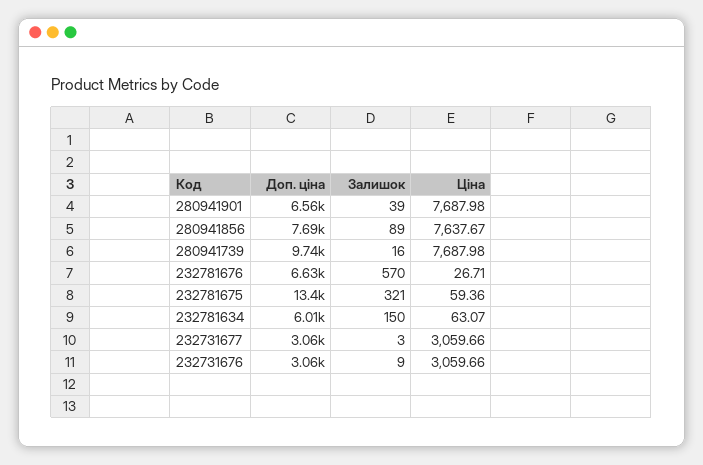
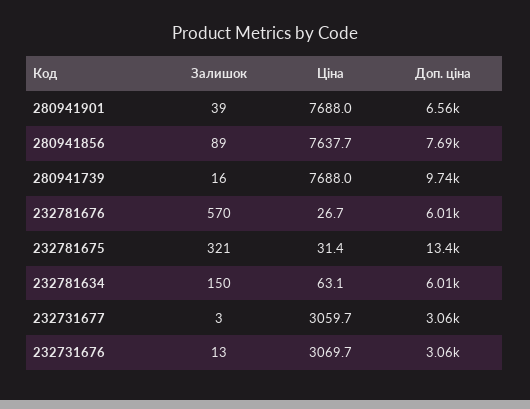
  {
    "Доп. ціна": {
      "280941901": 6560,
      "280941856": 7690,
      "280941739": 9740,
-     "232781676": 6630,
+     "232781676": 6010,
      "232781675": 13400,
      "232781634": 6010,
      "232731677": 3060,
      "232731676": 3060
    },
    "Залишок": {
      "280941901": 39,
      "280941856": 89,
      "280941739": 16,
      "232781676": 570,
      "232781675": 321,
      "232781634": 150,
      "232731677": 3,
-     "232731676": 9
+     "232731676": 13
    },
    "Ціна": {
      "280941901": 7687.98,
      "280941856": 7637.67,
      "280941739": 7687.98,
      "232781676": 26.71,
-     "232781675": 59.36,
+     "232781675": 31.4,
      "232781634": 63.07,
      "232731677": 3059.66,
-     "232731676": 3059.66
+     "232731676": 3069.7
    }
  }

